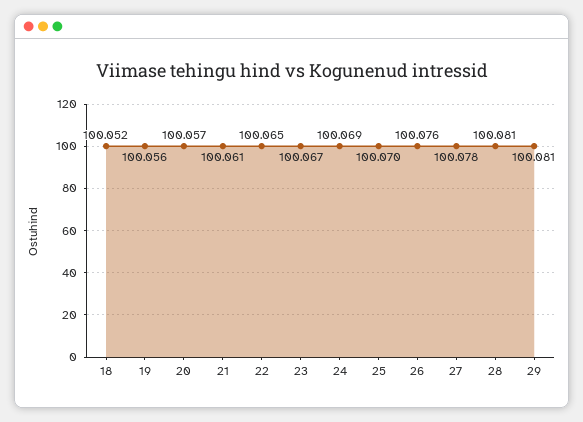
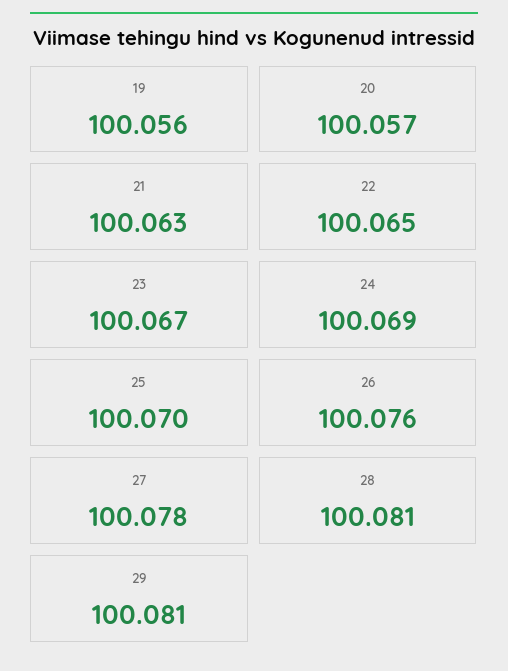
  {
-   "18": 100.052,
    "19": 100.056,
    "20": 100.057,
-   "21": 100.061,
+   "21": 100.063,
    "22": 100.065,
    "23": 100.067,
    "24": 100.069,
    "25": 100.07,
    "26": 100.076,
    "27": 100.078,
    "28": 100.081,
    "29": 100.081
  }

